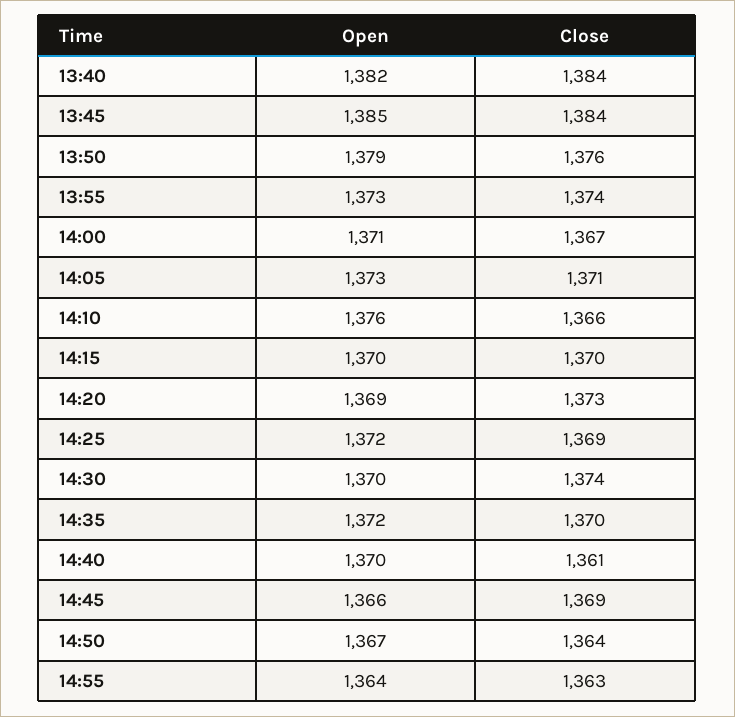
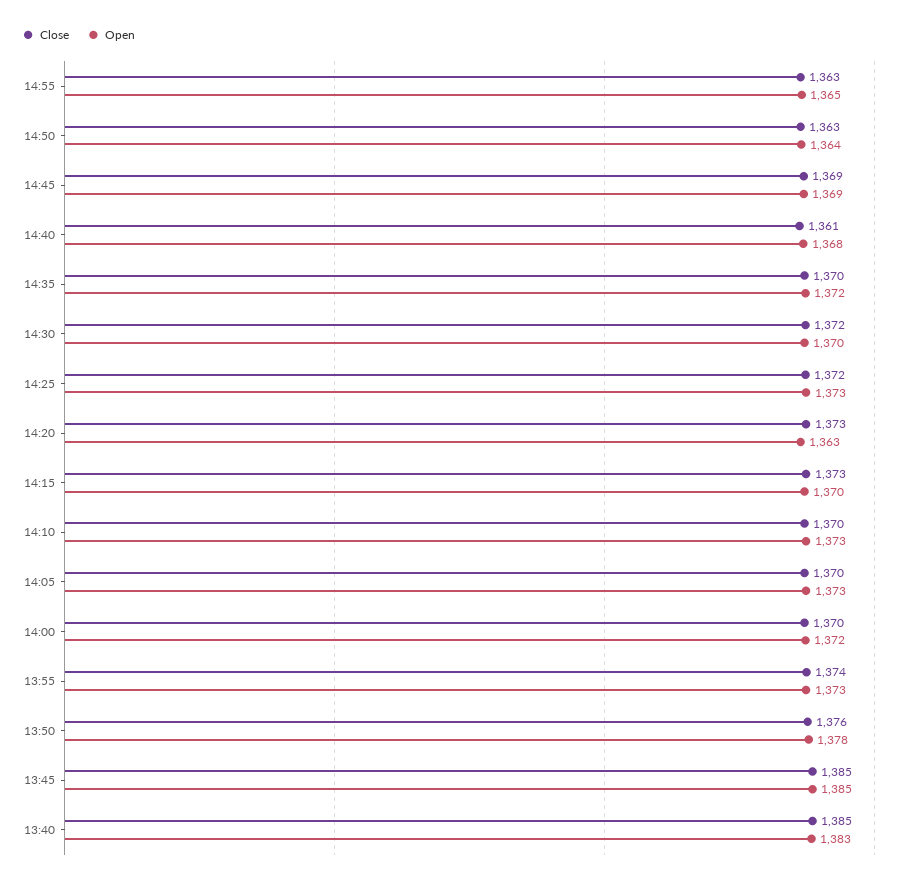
  {
    "Open": {
-     "13:40": 1382,
+     "13:40": 1383,
      "13:45": 1385,
-     "13:50": 1379,
+     "13:50": 1378,
      "13:55": 1373,
-     "14:00": 1371,
+     "14:00": 1372,
      "14:05": 1373,
-     "14:10": 1376,
+     "14:10": 1373,
      "14:15": 1370,
-     "14:20": 1369,
+     "14:20": 1363,
-     "14:25": 1372,
+     "14:25": 1373,
      "14:30": 1370,
      "14:35": 1372,
-     "14:40": 1370,
+     "14:40": 1368,
-     "14:45": 1366,
+     "14:45": 1369,
-     "14:50": 1367,
+     "14:50": 1364,
-     "14:55": 1364
+     "14:55": 1365
    },
    "Close": {
-     "13:40": 1384,
+     "13:40": 1385,
-     "13:45": 1384,
+     "13:45": 1385,
      "13:50": 1376,
      "13:55": 1374,
-     "14:00": 1367,
+     "14:00": 1370,
-     "14:05": 1371,
+     "14:05": 1370,
-     "14:10": 1366,
+     "14:10": 1370,
-     "14:15": 1370,
+     "14:15": 1373,
      "14:20": 1373,
-     "14:25": 1369,
+     "14:25": 1372,
-     "14:30": 1374,
+     "14:30": 1372,
      "14:35": 1370,
      "14:40": 1361,
      "14:45": 1369,
-     "14:50": 1364,
+     "14:50": 1363,
      "14:55": 1363
    }
  }

